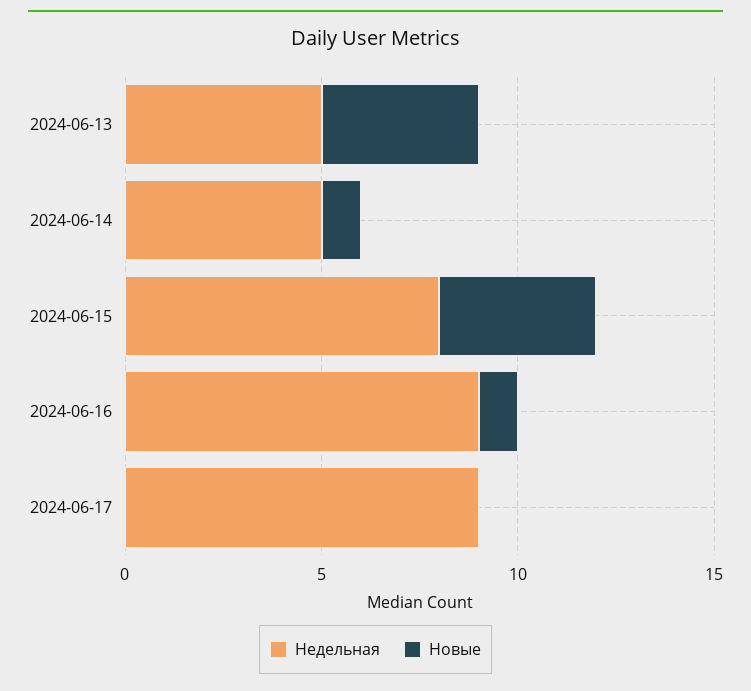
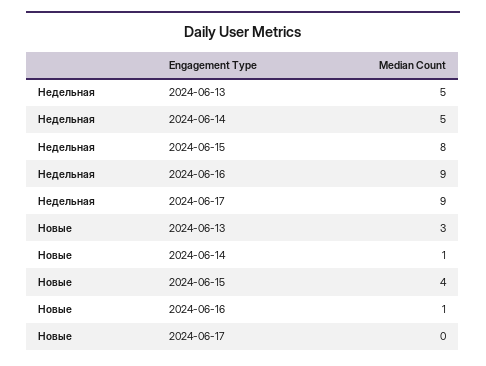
  {
    "Недельная": {
      "2024-06-13": 5,
      "2024-06-14": 5,
      "2024-06-15": 8,
      "2024-06-16": 9,
      "2024-06-17": 9
    },
    "Новые": {
-     "2024-06-13": 4,
+     "2024-06-13": 3,
      "2024-06-14": 1,
      "2024-06-15": 4,
      "2024-06-16": 1,
      "2024-06-17": 0
    }
  }

